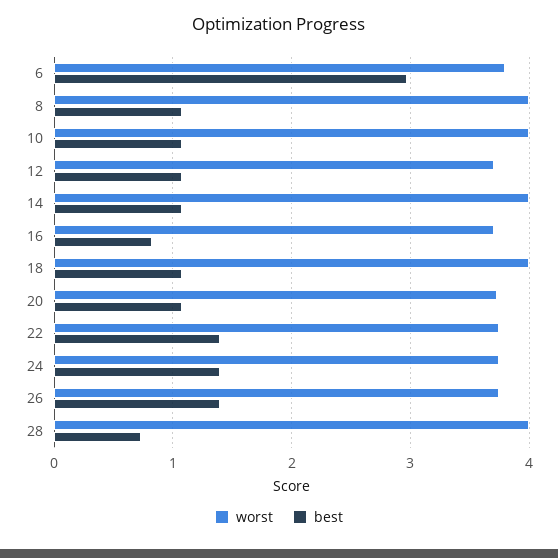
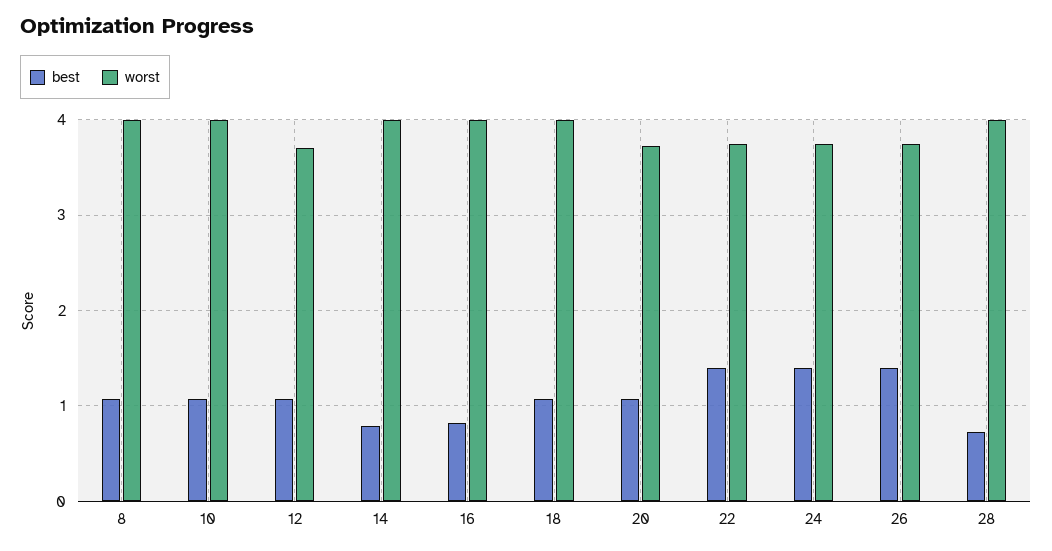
  {
    "worst": {
-     "6": 3.8,
      "8": 4,
      "10": 4,
      "12": 3.7,
      "14": 4,
-     "16": 3.7,
+     "16": 4,
      "18": 4,
      "20": 3.7,
      "22": 3.7,
      "24": 3.7,
      "26": 3.7,
      "28": 4
    },
    "best": {
-     "6": 3,
      "8": 1.1,
      "10": 1.1,
      "12": 1.1,
-     "14": 1.1,
+     "14": 0.8,
      "16": 0.8,
      "18": 1.1,
      "20": 1.1,
      "22": 1.4,
      "24": 1.4,
      "26": 1.4,
      "28": 0.7
    }
  }

